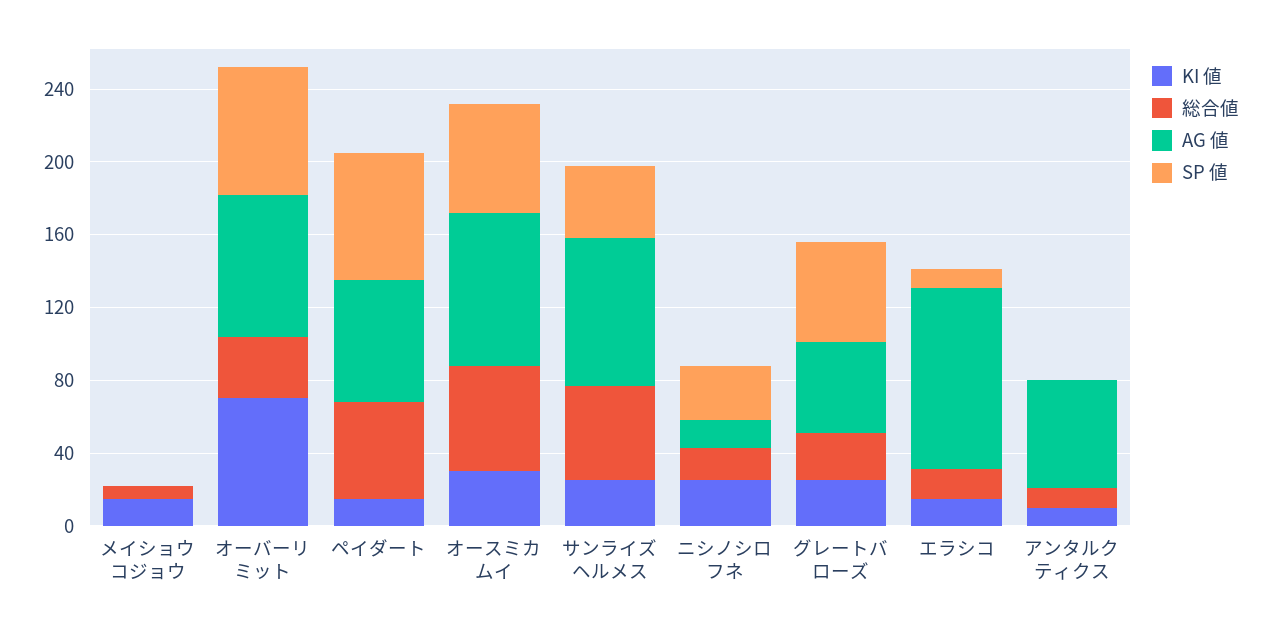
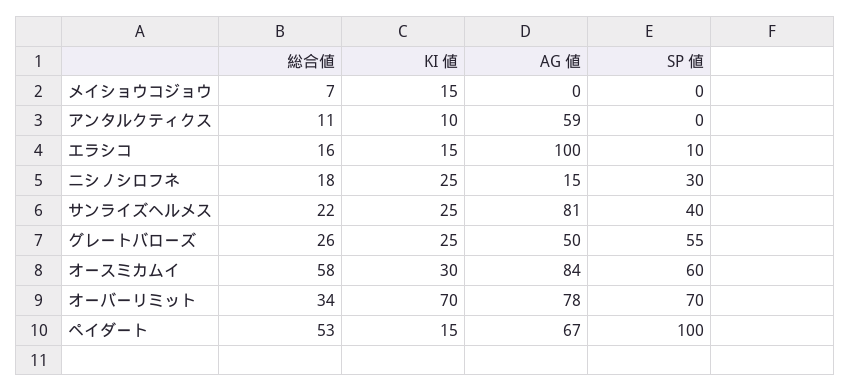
  {
    "KI 値": {
      "メイショウコジョウ": 15,
      "オーバーリミット": 70,
      "ペイダート": 15,
      "オースミカムイ": 30,
      "サンライズヘルメス": 25,
      "ニシノシロフネ": 25,
      "グレートバローズ": 25,
      "エラシコ": 15,
      "アンタルクティクス": 10
    },
    "総合値": {
      "メイショウコジョウ": 7,
      "オーバーリミット": 34,
      "ペイダート": 53,
      "オースミカムイ": 58,
-     "サンライズヘルメス": 50,
+     "サンライズヘルメス": 22,
      "ニシノシロフネ": 18,
      "グレートバローズ": 26,
      "エラシコ": 16,
      "アンタルクティクス": 11
    },
    "AG 値": {
      "メイショウコジョウ": 0,
      "オーバーリミット": 78,
      "ペイダート": 67,
      "オースミカムイ": 84,
      "サンライズヘルメス": 81,
      "ニシノシロフネ": 15,
      "グレートバローズ": 50,
      "エラシコ": 100,
      "アンタルクティクス": 59
    },
    "SP 値": {
      "メイショウコジョウ": 0,
      "オーバーリミット": 70,
-     "ペイダート": 70,
+     "ペイダート": 100,
      "オースミカムイ": 60,
      "サンライズヘルメス": 40,
      "ニシノシロフネ": 30,
      "グレートバローズ": 55,
      "エラシコ": 10,
      "アンタルクティクス": 0
    }
  }

